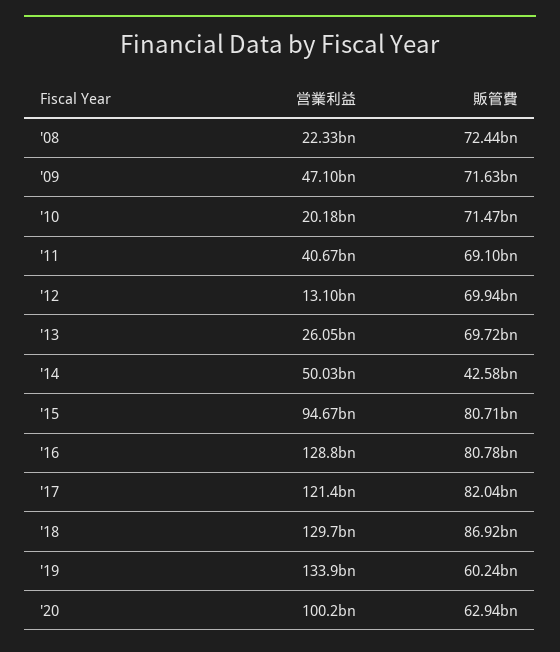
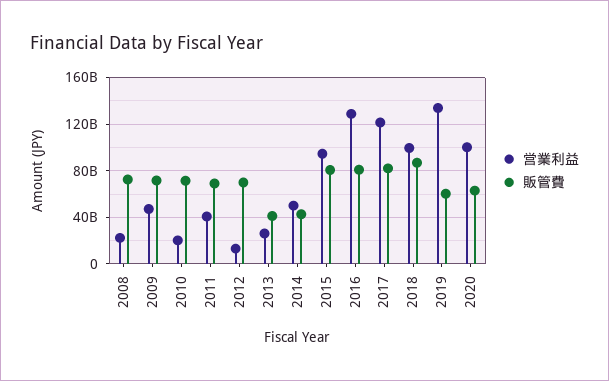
  {
    "営業利益": {
      "'08": 22330000000,
      "'09": 47100000000,
      "'10": 20180000000,
      "'11": 40670000000,
      "'12": 13100000000,
      "'13": 26050000000,
      "'14": 50030000000,
      "'15": 94670000000,
      "'16": 128800000000,
      "'17": 121400000000,
-     "'18": 129700000000,
+     "'18": 100000000000,
      "'19": 133900000000,
      "'20": 100200000000
    },
    "販管費": {
      "'08": 72440000000,
      "'09": 71630000000,
      "'10": 71470000000,
      "'11": 69100000000,
      "'12": 69940000000,
-     "'13": 69720000000,
+     "'13": 40000000000,
      "'14": 42580000000,
      "'15": 80710000000,
      "'16": 80780000000,
      "'17": 82040000000,
      "'18": 86920000000,
      "'19": 60240000000,
      "'20": 62940000000
    }
  }

